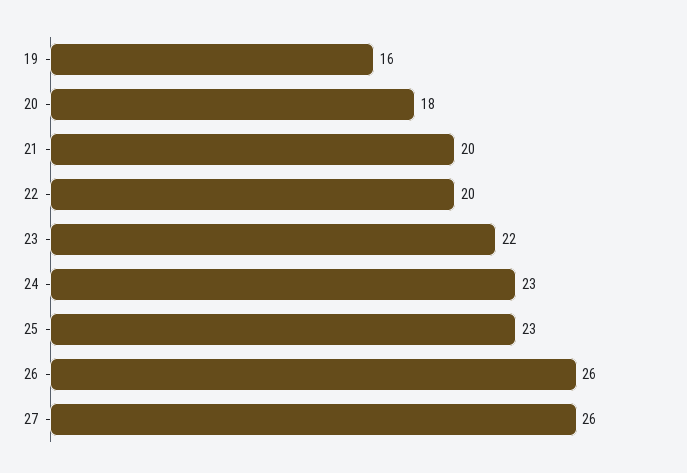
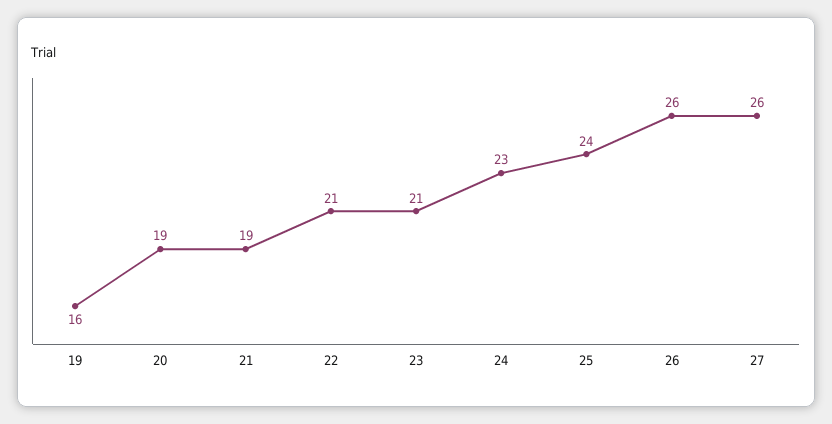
  {
    "19": 16,
-   "20": 18,
+   "20": 19,
-   "21": 20,
+   "21": 19,
-   "22": 20,
+   "22": 21,
-   "23": 22,
+   "23": 21,
    "24": 23,
-   "25": 23,
+   "25": 24,
    "26": 26,
    "27": 26
  }

